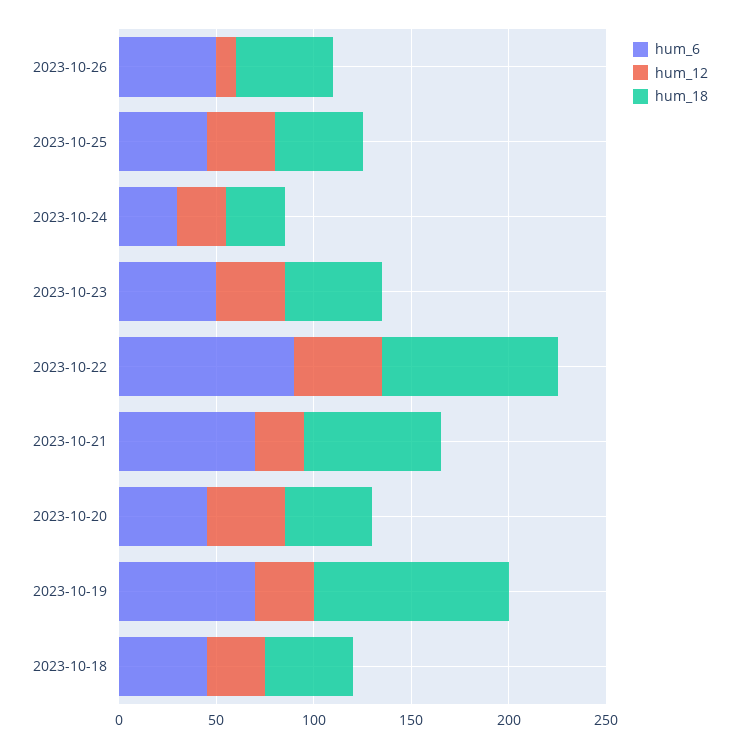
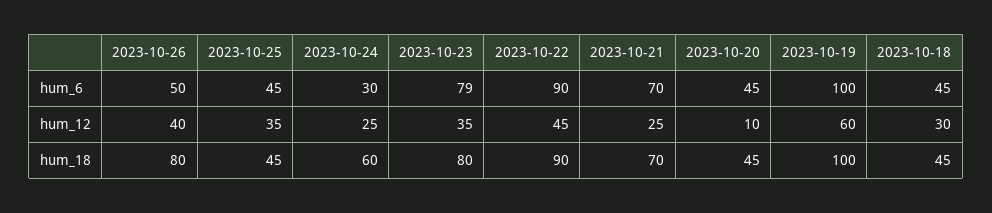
  {
    "hum_6": {
      "2023-10-26": 50,
      "2023-10-25": 45,
      "2023-10-24": 30,
-     "2023-10-23": 50,
+     "2023-10-23": 79,
      "2023-10-22": 90,
      "2023-10-21": 70,
      "2023-10-20": 45,
-     "2023-10-19": 70,
+     "2023-10-19": 100,
      "2023-10-18": 45
    },
    "hum_12": {
-     "2023-10-26": 10,
+     "2023-10-26": 40,
      "2023-10-25": 35,
      "2023-10-24": 25,
      "2023-10-23": 35,
      "2023-10-22": 45,
      "2023-10-21": 25,
-     "2023-10-20": 40,
+     "2023-10-20": 10,
-     "2023-10-19": 30,
+     "2023-10-19": 60,
      "2023-10-18": 30
    },
    "hum_18": {
-     "2023-10-26": 50,
+     "2023-10-26": 80,
      "2023-10-25": 45,
-     "2023-10-24": 30,
+     "2023-10-24": 60,
-     "2023-10-23": 50,
+     "2023-10-23": 80,
      "2023-10-22": 90,
      "2023-10-21": 70,
      "2023-10-20": 45,
      "2023-10-19": 100,
      "2023-10-18": 45
    }
  }

